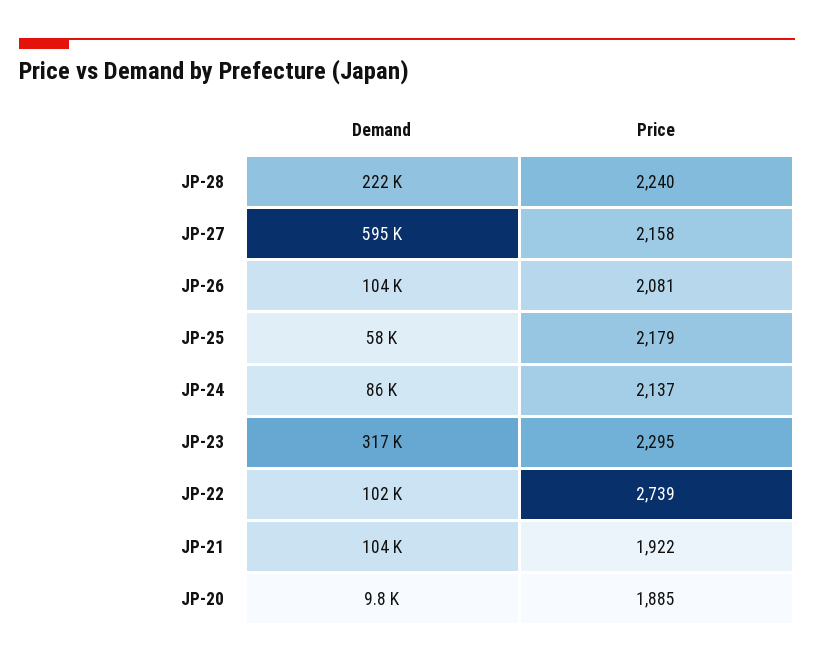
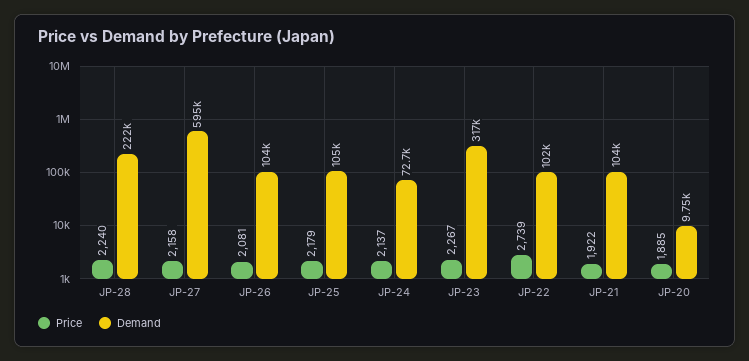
  {
    "Demand": {
      "JP-28": 222000,
      "JP-27": 595000,
      "JP-26": 104000,
-     "JP-25": 58000,
+     "JP-25": 105000,
-     "JP-24": 86000,
+     "JP-24": 72700,
      "JP-23": 317000,
      "JP-22": 102000,
      "JP-21": 104000,
      "JP-20": 9750
    },
    "Price": {
      "JP-28": 2240,
      "JP-27": 2158,
      "JP-26": 2081,
      "JP-25": 2179,
      "JP-24": 2137,
-     "JP-23": 2295,
+     "JP-23": 2267,
      "JP-22": 2739,
      "JP-21": 1922,
      "JP-20": 1885
    }
  }

